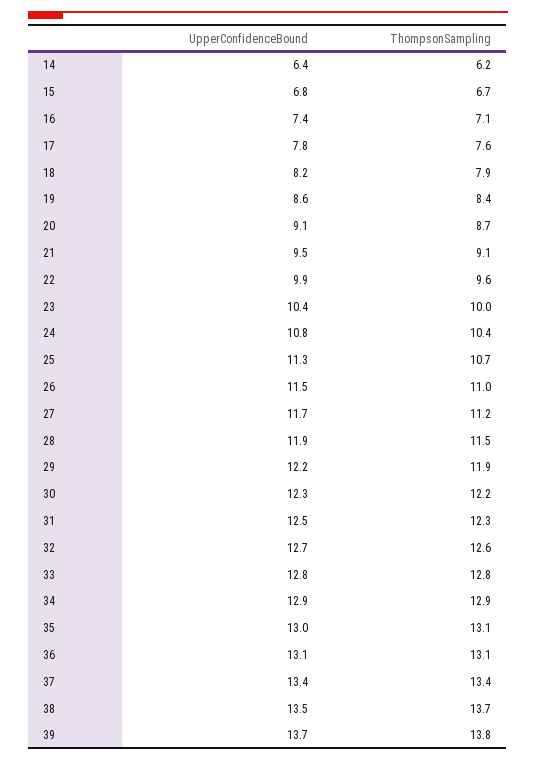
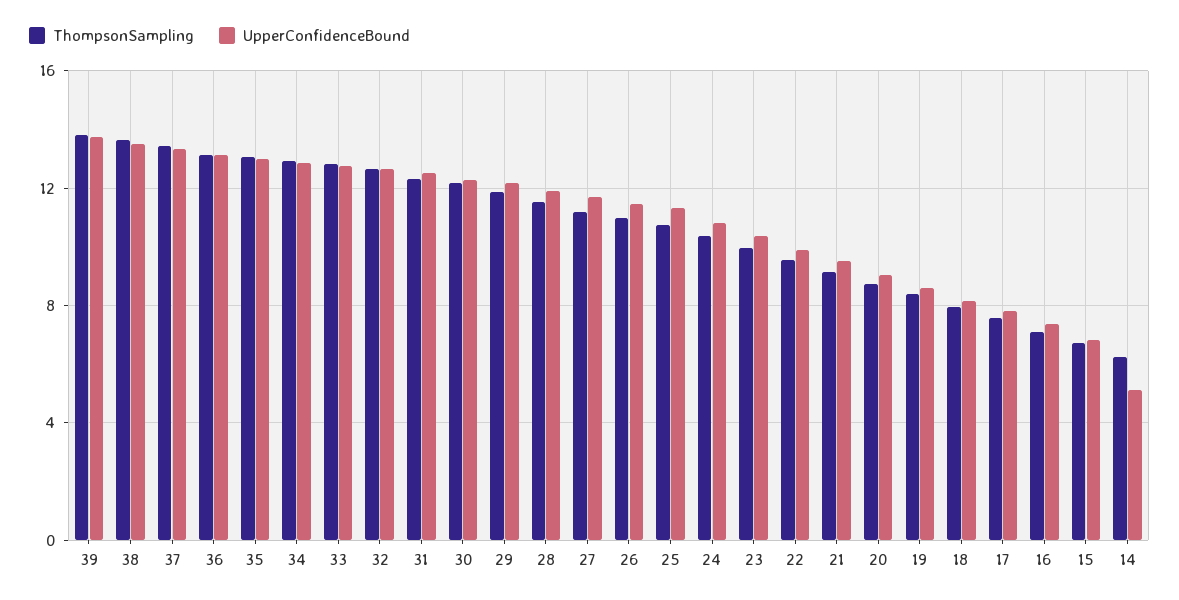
  {
    "UpperConfidenceBound": {
-     "14": 6.4,
+     "14": 5,
      "15": 6.8,
      "16": 7.4,
      "17": 7.8,
      "18": 8.2,
      "19": 8.6,
      "20": 9.1,
      "21": 9.5,
      "22": 9.9,
      "23": 10.4,
      "24": 10.8,
      "25": 11.3,
      "26": 11.5,
      "27": 11.7,
      "28": 11.9,
      "29": 12.2,
      "30": 12.3,
      "31": 12.5,
      "32": 12.7,
      "33": 12.8,
      "34": 12.9,
      "35": 13,
      "36": 13.1,
      "37": 13.4,
      "38": 13.5,
      "39": 13.7
    },
    "ThompsonSampling": {
      "14": 6.2,
      "15": 6.7,
      "16": 7.1,
      "17": 7.6,
      "18": 7.9,
      "19": 8.4,
      "20": 8.7,
      "21": 9.1,
      "22": 9.6,
      "23": 10,
      "24": 10.4,
      "25": 10.7,
      "26": 11,
      "27": 11.2,
      "28": 11.5,
      "29": 11.9,
      "30": 12.2,
      "31": 12.3,
      "32": 12.6,
      "33": 12.8,
      "34": 12.9,
      "35": 13.1,
      "36": 13.1,
      "37": 13.4,
      "38": 13.7,
      "39": 13.8
    }
  }

